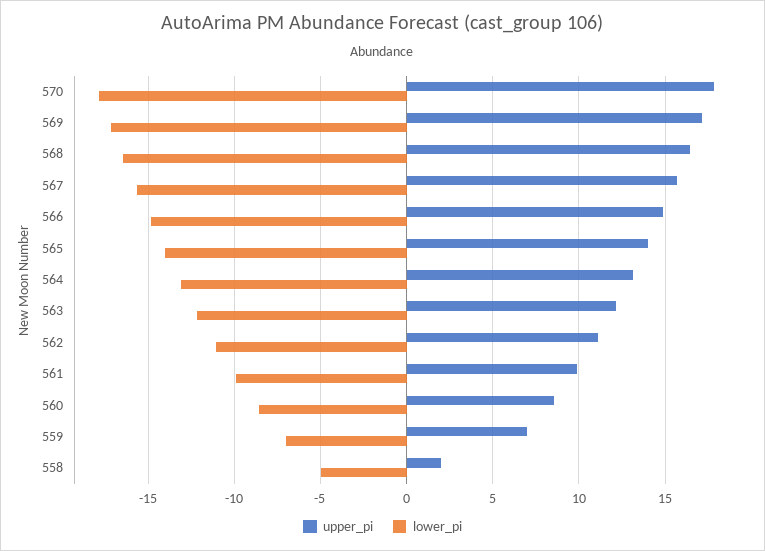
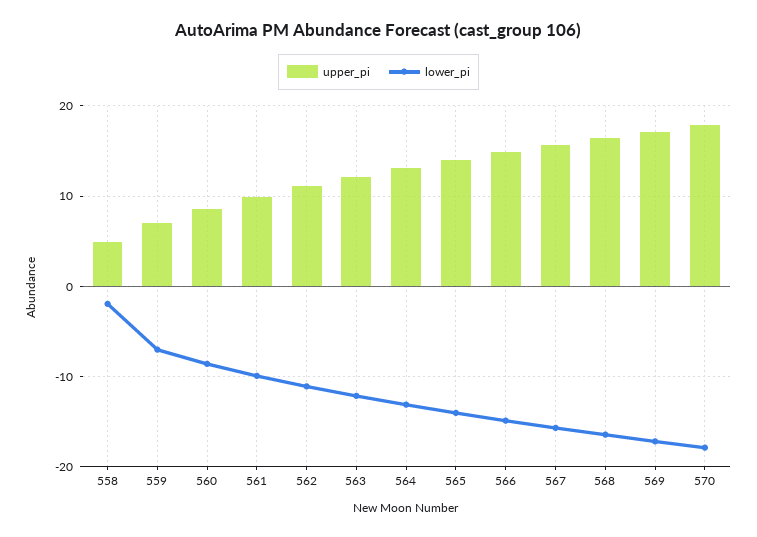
  {
    "upper_pi": {
      "570": 18,
      "569": 17,
      "568": 16.5,
      "567": 15.5,
      "566": 15,
      "565": 14,
      "564": 13,
      "563": 12,
      "562": 11,
      "561": 10,
      "560": 8.5,
      "559": 7,
-     "558": 2
+     "558": 5
    },
    "lower_pi": {
      "570": -18,
      "569": -17,
      "568": -16.5,
      "567": -15.5,
      "566": -15,
      "565": -14,
      "564": -13,
      "563": -12,
      "562": -11,
      "561": -10,
      "560": -8.5,
      "559": -7,
-     "558": -5
+     "558": -2
    }
  }

